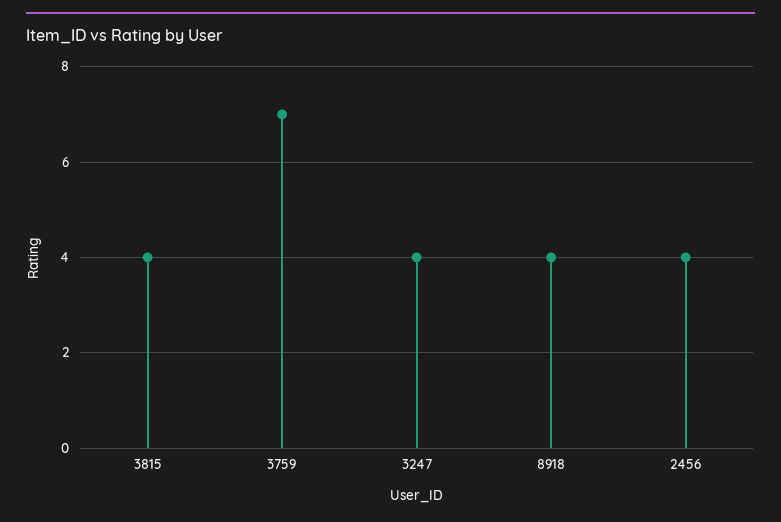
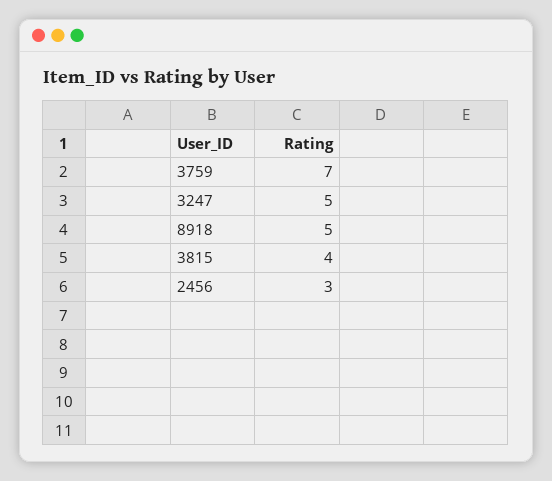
  {
    "3815": 4,
    "3759": 7,
-   "3247": 4,
+   "3247": 5,
-   "8918": 4,
+   "8918": 5,
-   "2456": 4
+   "2456": 3
  }

